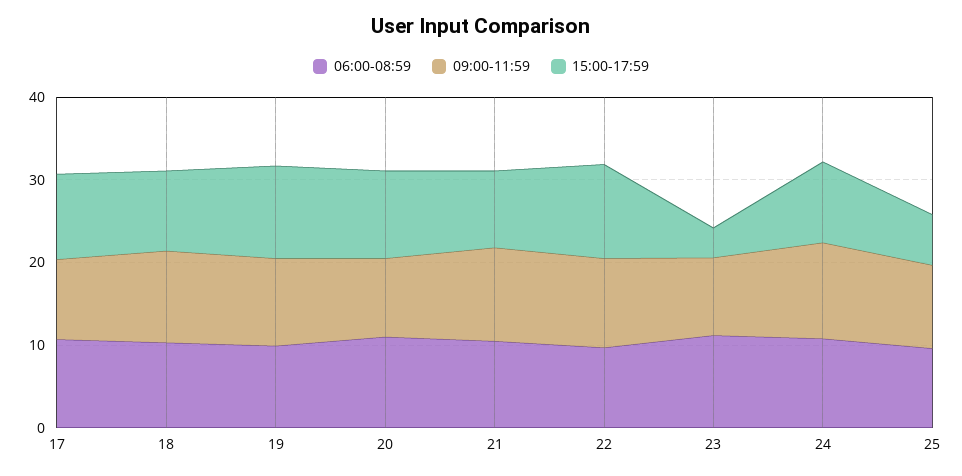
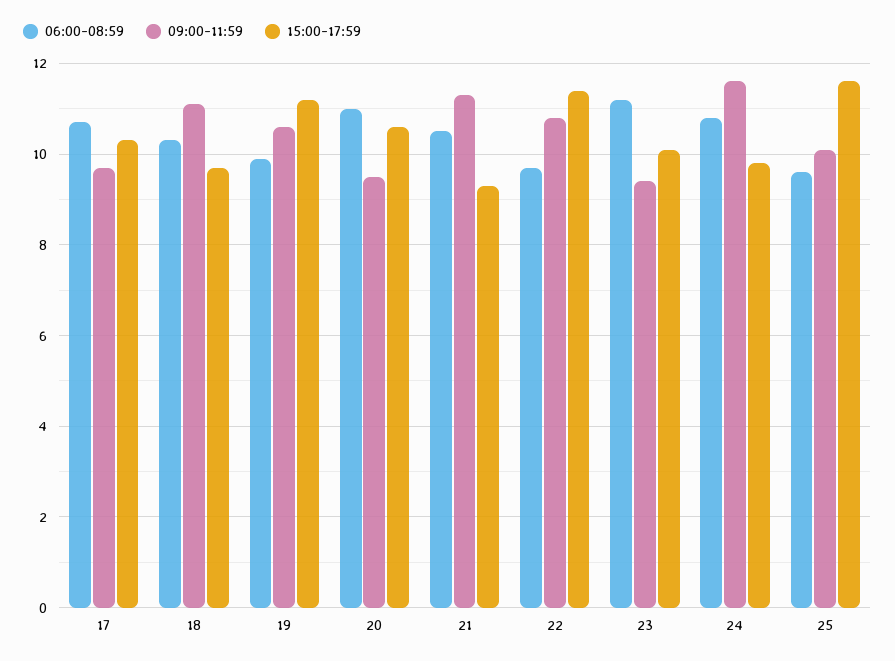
  {
    "06:00-08:59": {
      "17": 10.5,
      "18": 10.5,
      "19": 10,
      "20": 11,
      "21": 10.5,
      "22": 9.5,
      "23": 11,
      "24": 11,
      "25": 9.5
    },
    "09:00-11:59": {
      "17": 9.5,
      "18": 11,
      "19": 10.5,
      "20": 9.5,
      "21": 11.5,
      "22": 11,
      "23": 9.5,
      "24": 11.5,
      "25": 10
    },
    "15:00-17:59": {
      "17": 10.5,
      "18": 9.5,
      "19": 11,
      "20": 10.5,
      "21": 9.5,
      "22": 11.5,
-     "23": 4,
+     "23": 10,
      "24": 10,
-     "25": 6
+     "25": 11.5
    }
  }

